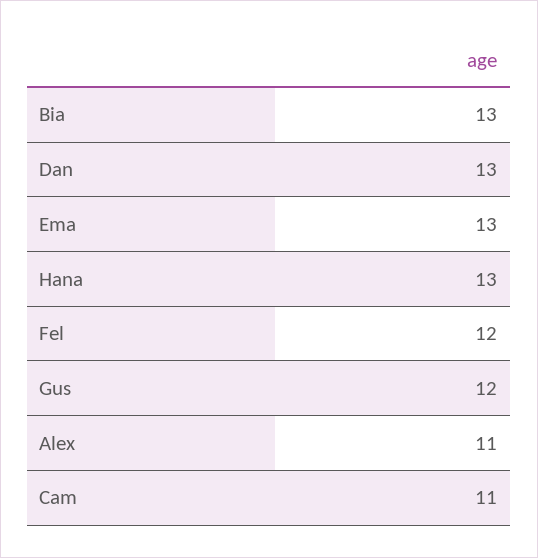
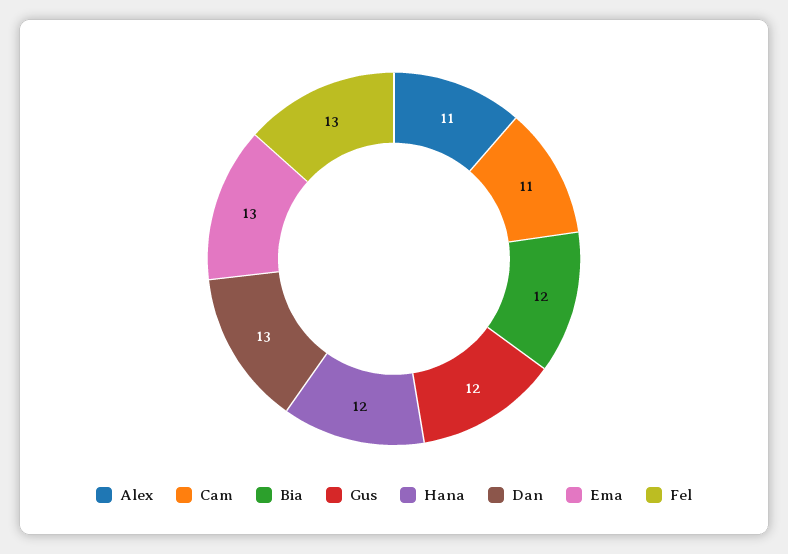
  {
-   "Bia": 13,
+   "Bia": 12,
    "Dan": 13,
    "Ema": 13,
-   "Hana": 13,
+   "Hana": 12,
-   "Fel": 12,
+   "Fel": 13,
    "Gus": 12,
    "Alex": 11,
    "Cam": 11
  }

